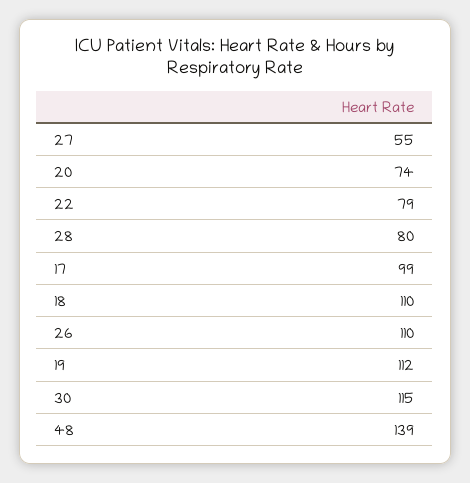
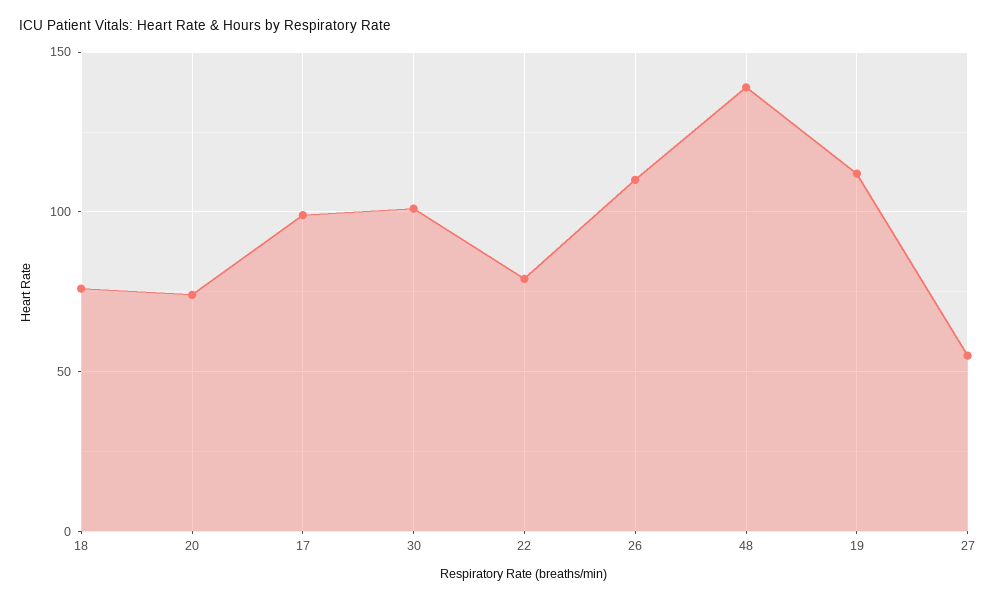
  {
    "27": 55,
    "20": 74,
    "22": 79,
-   "28": 80,
    "17": 99,
-   "18": 110,
+   "18": 75,
    "26": 110,
    "19": 112,
-   "30": 115,
+   "30": 100,
    "48": 139
  }

